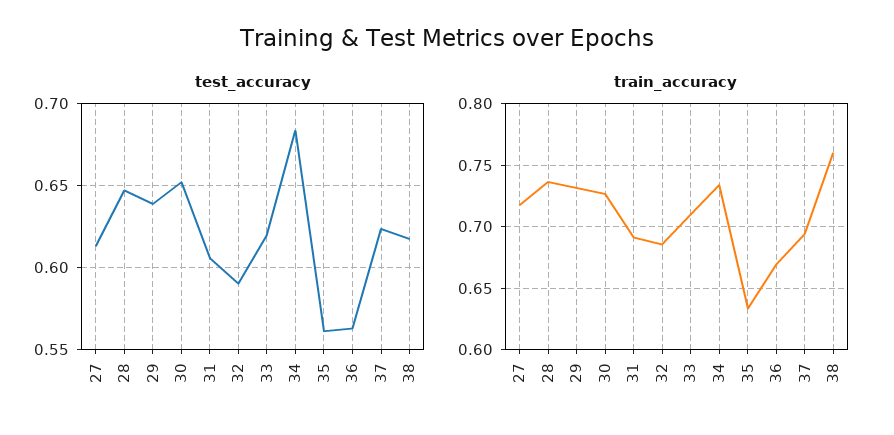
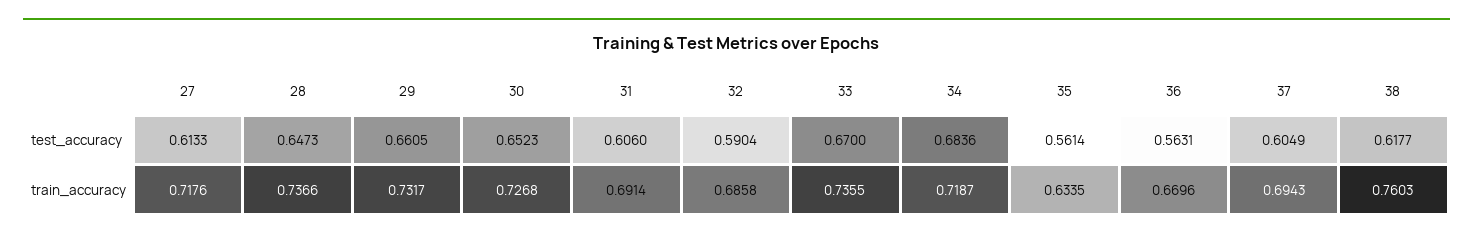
  {
    "test_accuracy": {
      "27": 0.6133,
      "28": 0.6473,
-     "29": 0.64,
+     "29": 0.6605,
      "30": 0.6523,
      "31": 0.606,
      "32": 0.5904,
-     "33": 0.62,
+     "33": 0.67,
      "34": 0.6836,
      "35": 0.5614,
      "36": 0.5631,
-     "37": 0.625,
+     "37": 0.6049,
      "38": 0.6177
    },
    "train_accuracy": {
      "27": 0.7176,
      "28": 0.7366,
      "29": 0.7317,
      "30": 0.7268,
      "31": 0.6914,
      "32": 0.6858,
-     "33": 0.71,
+     "33": 0.7355,
-     "34": 0.735,
+     "34": 0.7187,
      "35": 0.6335,
      "36": 0.6696,
      "37": 0.6943,
      "38": 0.7603
    }
  }

